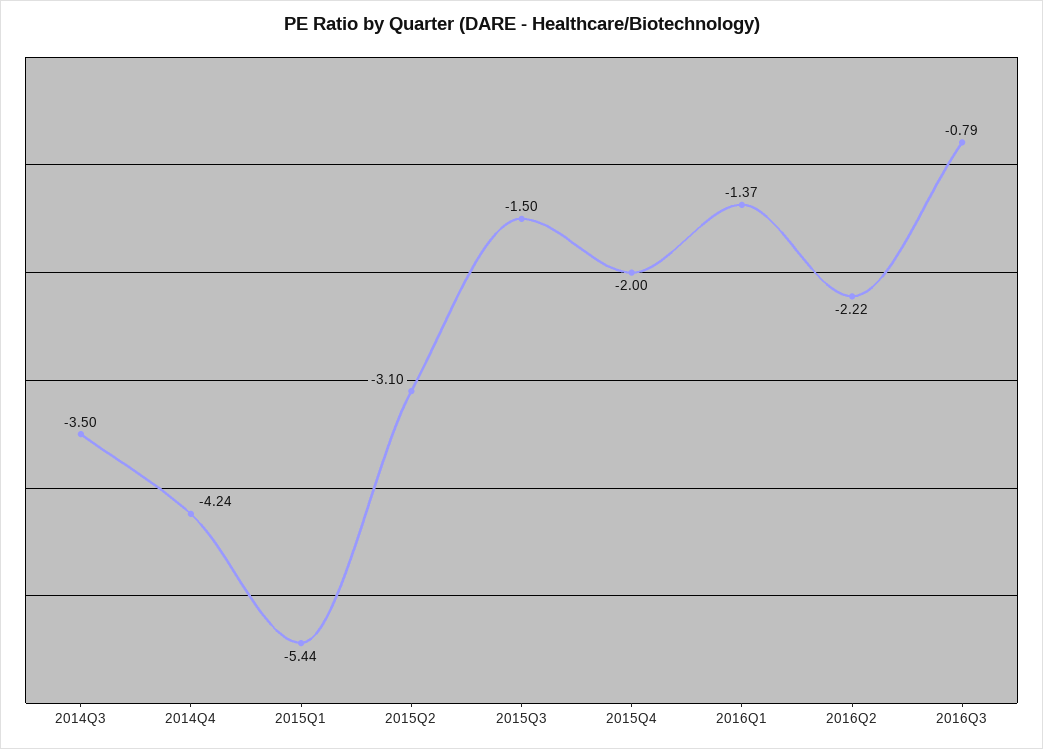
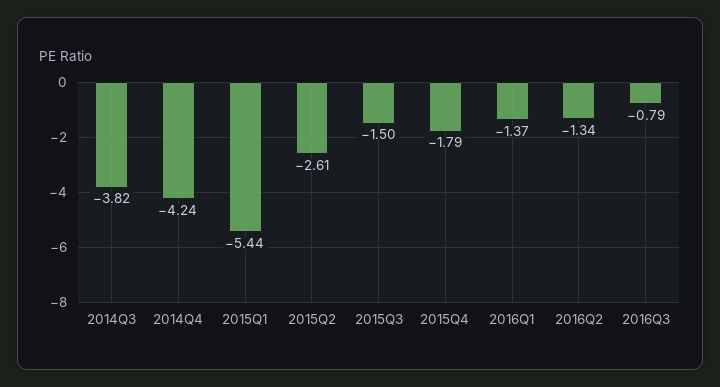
  {
-   "2014Q3": -3.5,
+   "2014Q3": -3.82,
    "2014Q4": -4.24,
    "2015Q1": -5.44,
-   "2015Q2": -3.1,
+   "2015Q2": -2.61,
    "2015Q3": -1.5,
-   "2015Q4": -2,
+   "2015Q4": -1.79,
    "2016Q1": -1.37,
-   "2016Q2": -2.22,
+   "2016Q2": -1.34,
    "2016Q3": -0.79
  }

